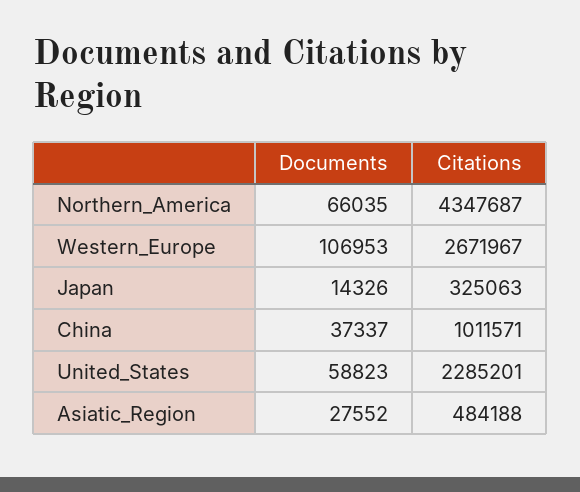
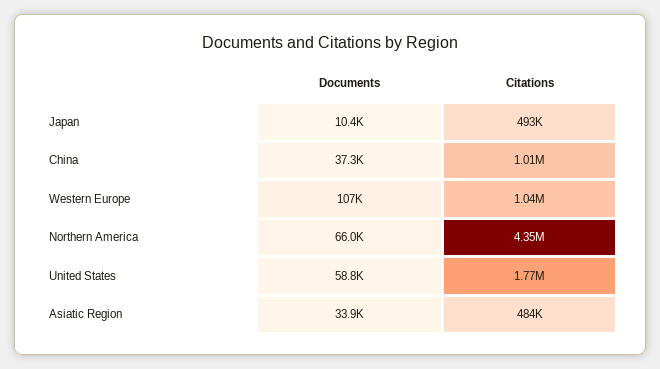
  {
    "Documents": {
      "Northern_America": 66035,
      "Western_Europe": 106953,
-     "Japan": 14326,
+     "Japan": 10400,
      "China": 37337,
      "United_States": 58823,
-     "Asiatic_Region": 27552
+     "Asiatic_Region": 33900
    },
    "Citations": {
      "Northern_America": 4347687,
-     "Western_Europe": 2671967,
+     "Western_Europe": 1040000,
-     "Japan": 325063,
+     "Japan": 493000,
      "China": 1011571,
-     "United_States": 2285201,
+     "United_States": 1770000,
      "Asiatic_Region": 484188
    }
  }

